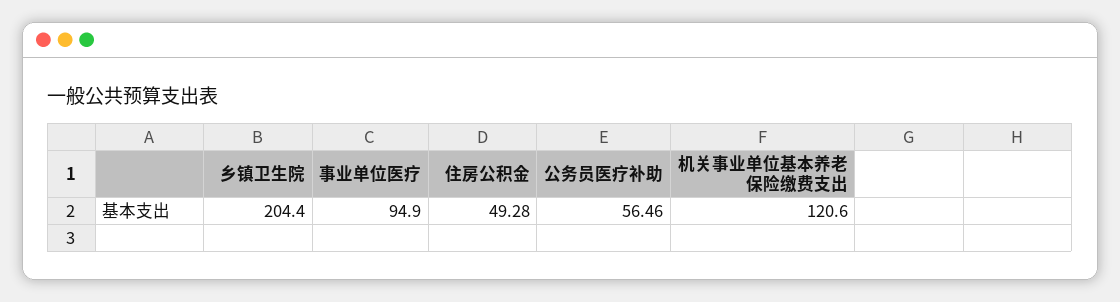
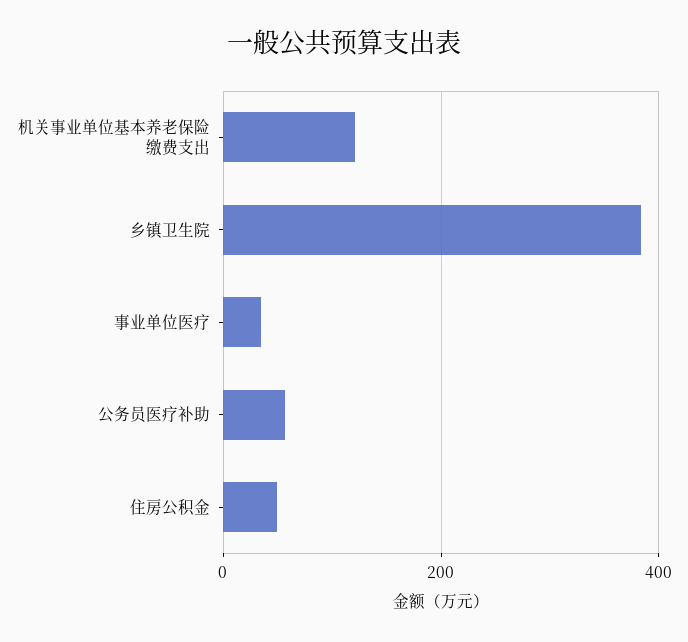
  {
-   "乡镇卫生院": 204.4,
+   "乡镇卫生院": 380,
-   "事业单位医疗": 94.9,
+   "事业单位医疗": 40,
    "住房公积金": 49.28,
    "公务员医疗补助": 56.46,
    "机关事业单位基本养老保险缴费支出": 120.6
  }

